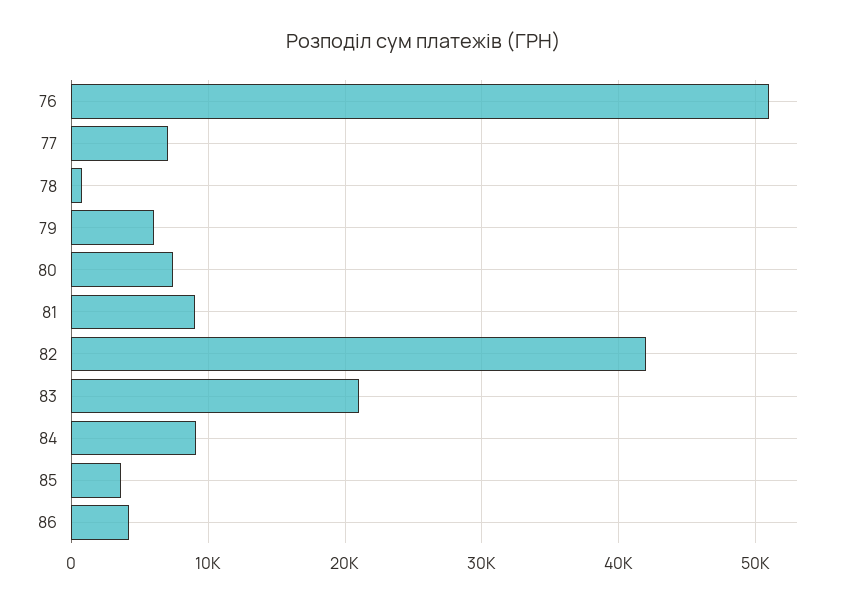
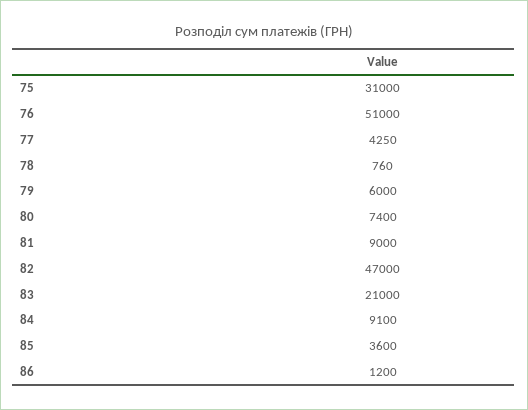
  {
    "76": 51000,
-   "77": 7000,
+   "77": 4250,
    "78": 760,
    "79": 6000,
    "80": 7400,
    "81": 9000,
-   "82": 42000,
+   "82": 47000,
    "83": 21000,
    "84": 9100,
    "85": 3600,
-   "86": 4000
+   "86": 1200,
+   "75": 31000
  }

